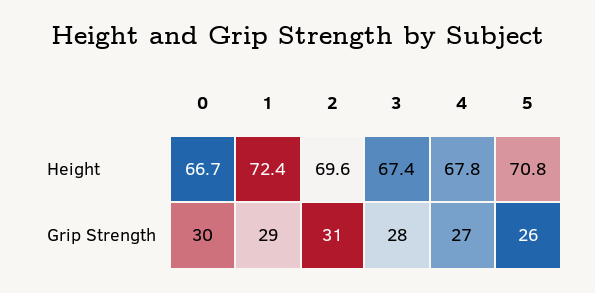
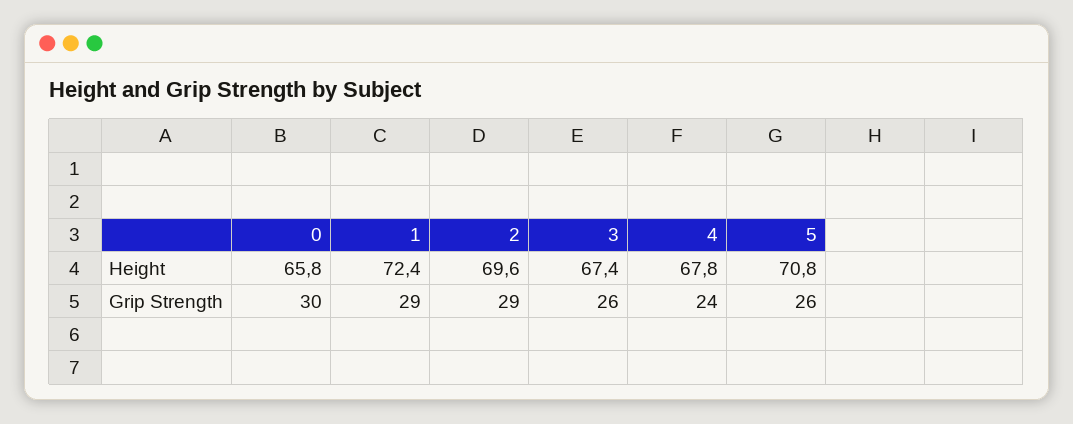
  {
    "0": {
-     "Height": 66.7,
+     "Height": 65.8,
      "Grip Strength": 30
    },
    "1": {
      "Height": 72.4,
      "Grip Strength": 29
    },
    "2": {
      "Height": 69.6,
-     "Grip Strength": 31
+     "Grip Strength": 29
    },
    "3": {
      "Height": 67.4,
-     "Grip Strength": 28
+     "Grip Strength": 26
    },
    "4": {
      "Height": 67.8,
-     "Grip Strength": 27
+     "Grip Strength": 24
    },
    "5": {
      "Height": 70.8,
      "Grip Strength": 26
    }
  }

